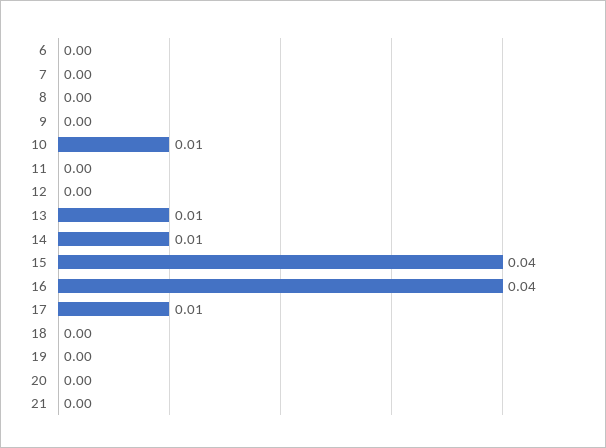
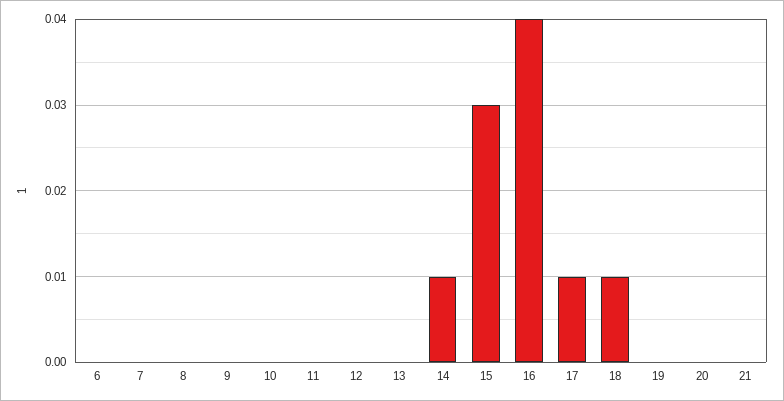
  {
    "6": 0,
    "7": 0,
    "8": 0,
    "9": 0,
-   "10": 0.01,
+   "10": 0,
    "11": 0,
    "12": 0,
-   "13": 0.01,
+   "13": 0,
    "14": 0.01,
-   "15": 0.04,
+   "15": 0.03,
    "16": 0.04,
    "17": 0.01,
-   "18": 0,
+   "18": 0.01,
    "19": 0,
    "20": 0,
    "21": 0
  }

